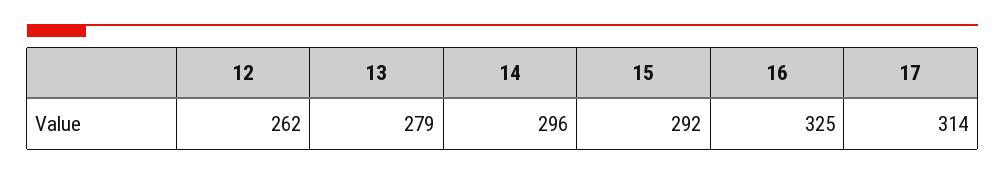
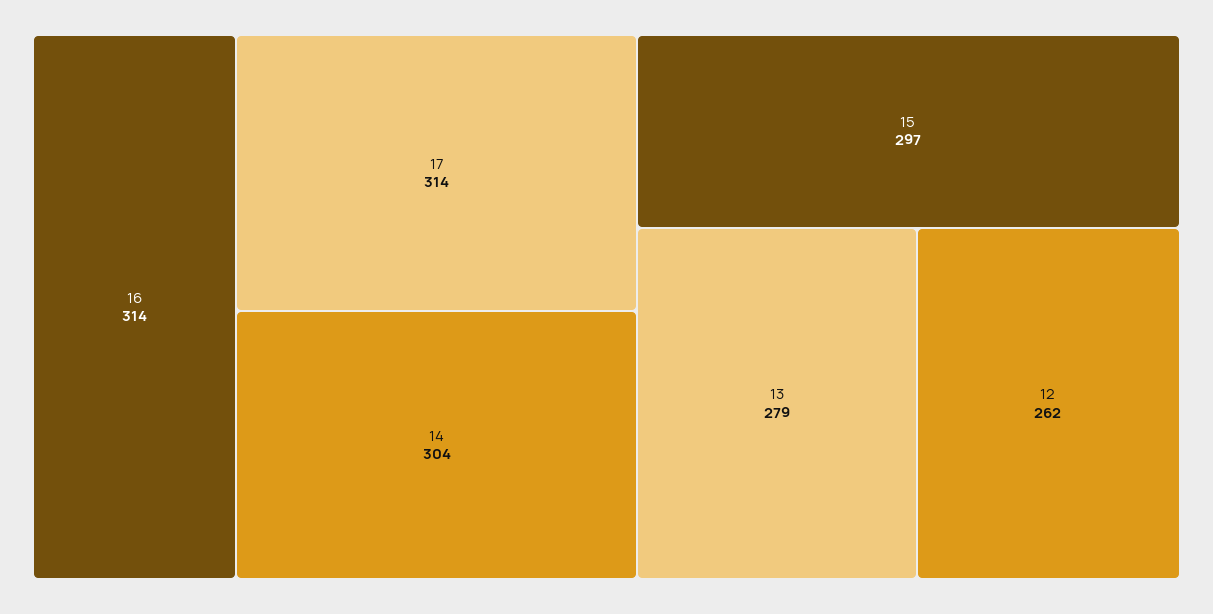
  {
    "12": 262,
    "13": 279,
-   "14": 296,
+   "14": 304,
-   "15": 292,
+   "15": 297,
-   "16": 325,
+   "16": 314,
    "17": 314
  }

